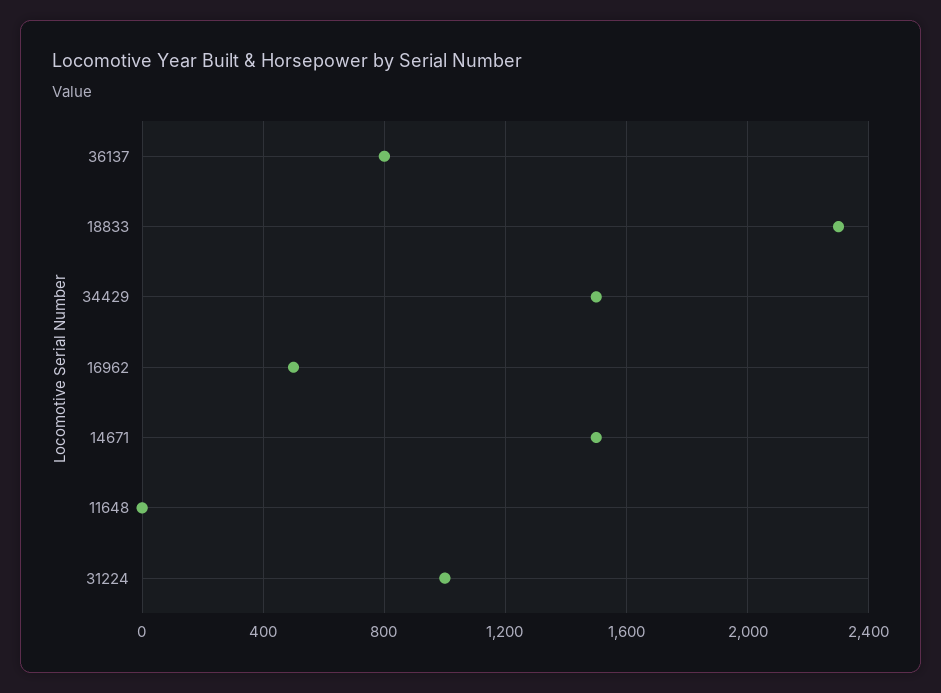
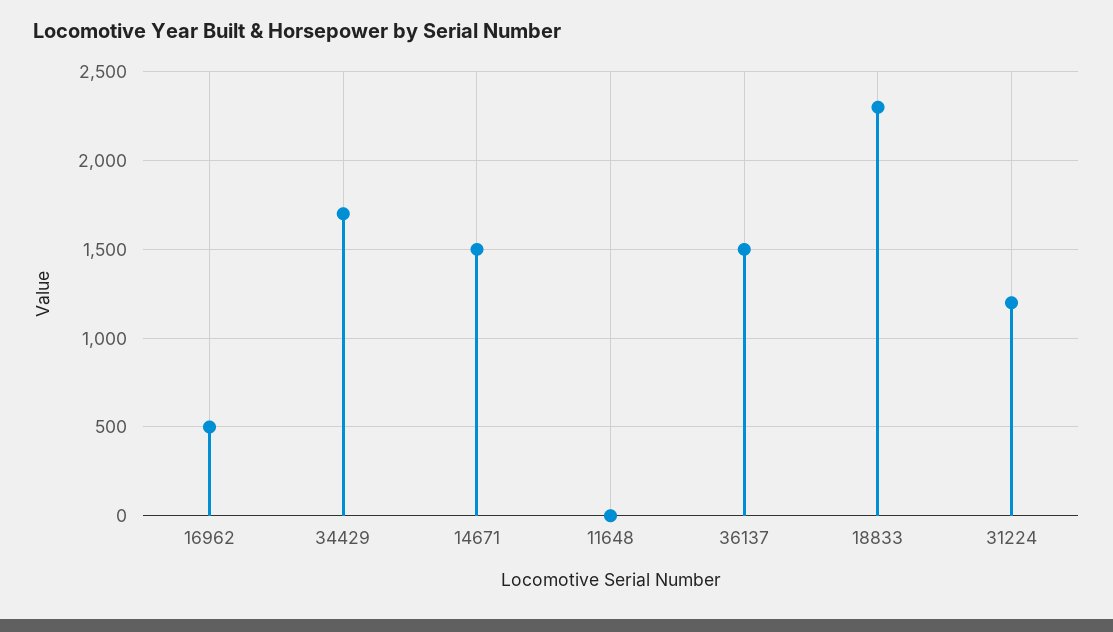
  {
-   "36137": 800,
+   "36137": 1500,
    "18833": 2300,
-   "34429": 1500,
+   "34429": 1700,
    "16962": 500,
    "14671": 1500,
    "11648": 0,
-   "31224": 1000
+   "31224": 1200
  }

